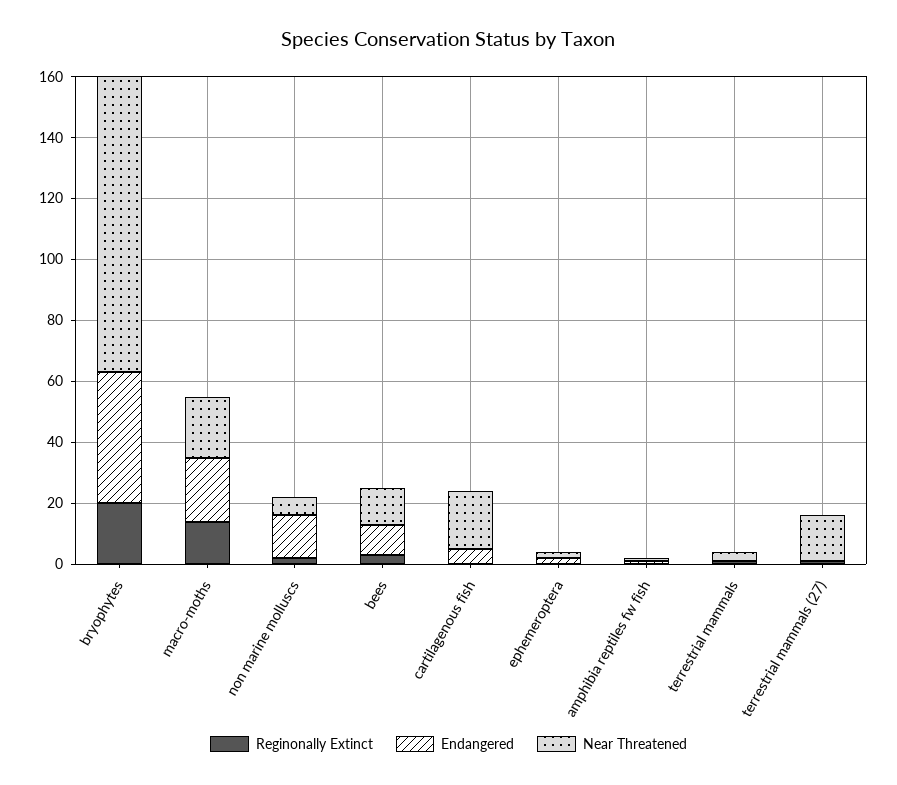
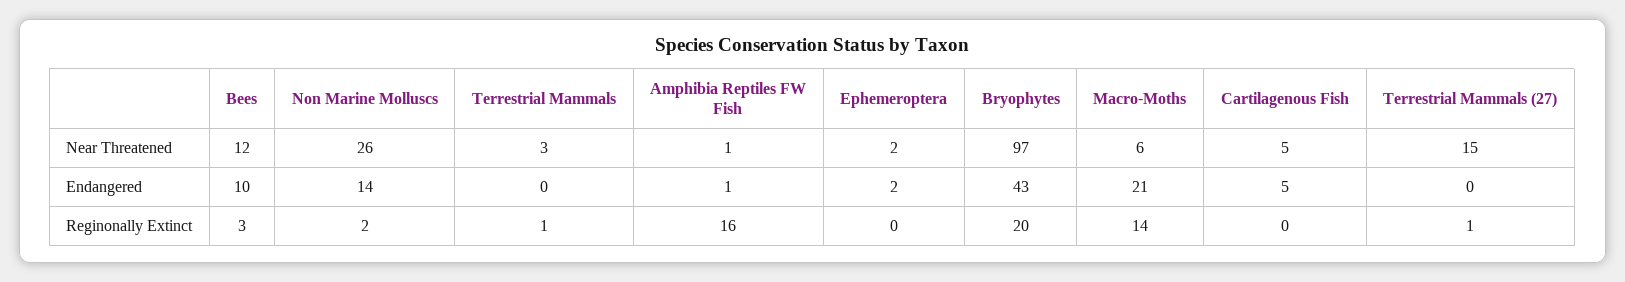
  {
    "Reginonally Extinct": {
      "bryophytes": 20,
      "macro-moths": 14,
      "non marine molluscs": 2,
      "bees": 3,
      "cartilagenous fish": 0,
      "ephemeroptera": 0,
-     "amphibia reptiles fw fish": 0,
+     "amphibia reptiles fw fish": 16,
      "terrestrial mammals": 1,
      "terrestrial mammals (27)": 1
    },
    "Endangered": {
      "bryophytes": 43,
      "macro-moths": 21,
      "non marine molluscs": 14,
      "bees": 10,
      "cartilagenous fish": 5,
      "ephemeroptera": 2,
      "amphibia reptiles fw fish": 1,
      "terrestrial mammals": 0,
      "terrestrial mammals (27)": 0
    },
    "Near Threatened": {
      "bryophytes": 97,
-     "macro-moths": 20,
+     "macro-moths": 6,
-     "non marine molluscs": 5,
+     "non marine molluscs": 26,
      "bees": 12,
-     "cartilagenous fish": 20,
+     "cartilagenous fish": 5,
      "ephemeroptera": 2,
      "amphibia reptiles fw fish": 1,
      "terrestrial mammals": 3,
      "terrestrial mammals (27)": 15
    }
  }

